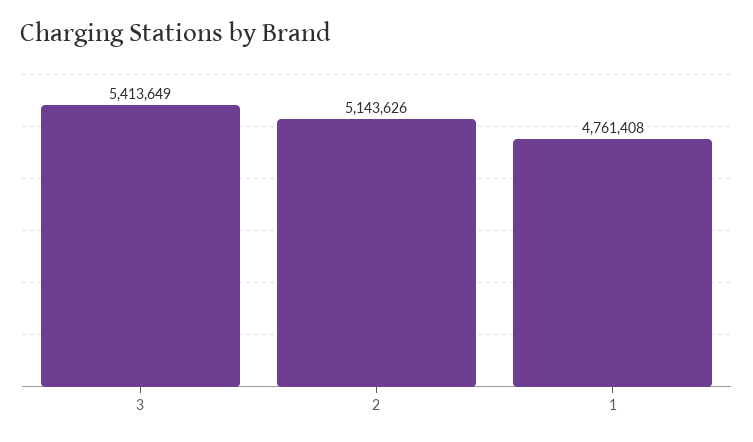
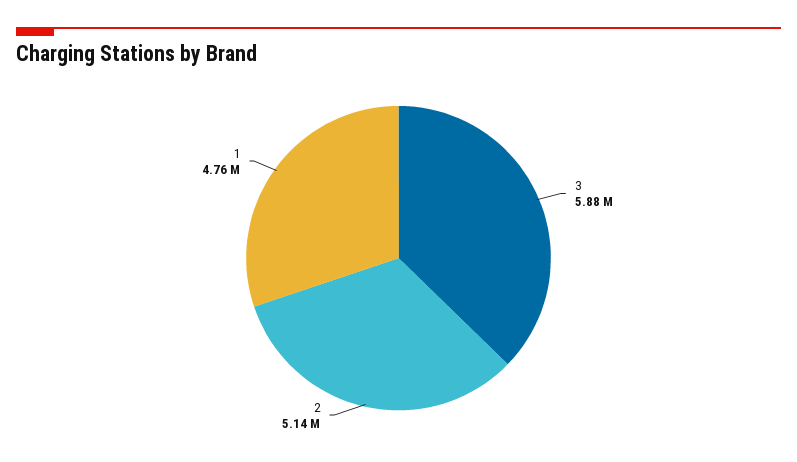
  {
-   "3": 5413649,
+   "3": 5880000,
    "2": 5143626,
    "1": 4761408
  }

